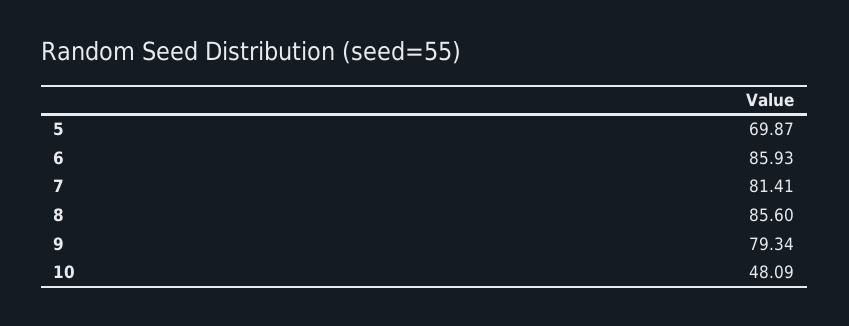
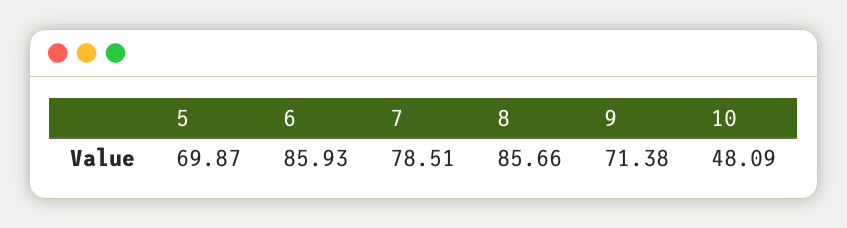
  {
    "5": 69.87,
    "6": 85.93,
-   "7": 81.41,
+   "7": 78.51,
-   "8": 85.6,
+   "8": 85.66,
-   "9": 79.34,
+   "9": 71.38,
    "10": 48.09
  }

